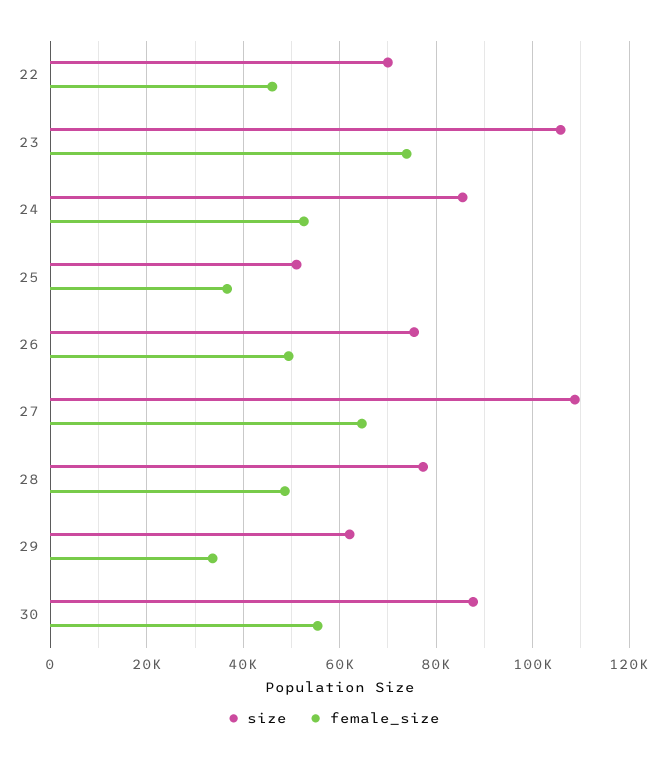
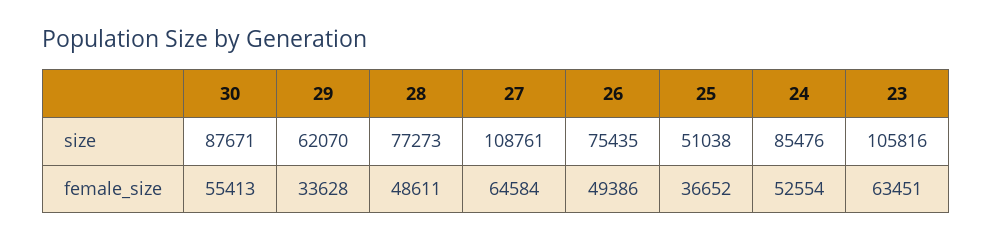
  {
    "size": {
-     "22": 70000,
      "23": 105816,
      "24": 85476,
      "25": 51038,
      "26": 75435,
      "27": 108761,
      "28": 77273,
      "29": 62070,
      "30": 87671
    },
    "female_size": {
-     "22": 46000,
-     "23": 74000,
+     "23": 63451,
      "24": 52554,
      "25": 36652,
      "26": 49386,
      "27": 64584,
      "28": 48611,
      "29": 33628,
      "30": 55413
    }
  }

